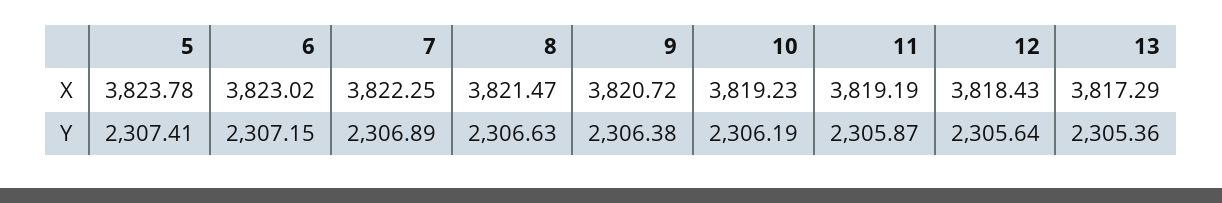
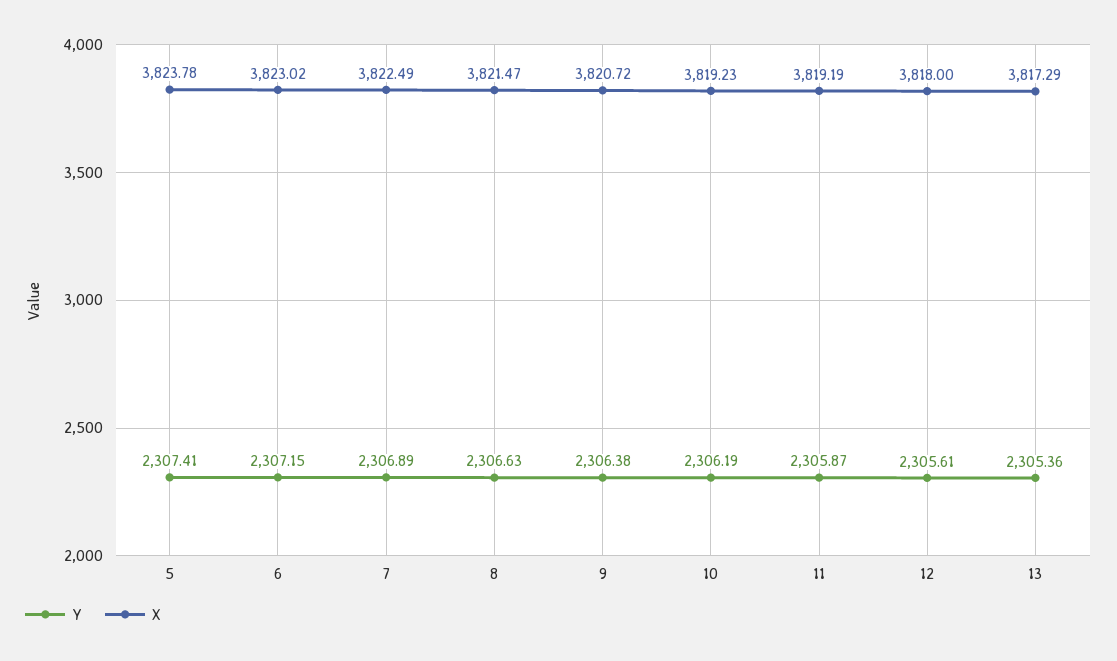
  {
    "X": {
      "5": 3823.78,
      "6": 3823.02,
-     "7": 3822.25,
+     "7": 3822.49,
      "8": 3821.47,
      "9": 3820.72,
      "10": 3819.23,
      "11": 3819.19,
-     "12": 3818.43,
+     "12": 3818,
      "13": 3817.29
    },
    "Y": {
      "5": 2307.41,
      "6": 2307.15,
      "7": 2306.89,
      "8": 2306.63,
      "9": 2306.38,
      "10": 2306.19,
      "11": 2305.87,
-     "12": 2305.64,
+     "12": 2305.61,
      "13": 2305.36
    }
  }

